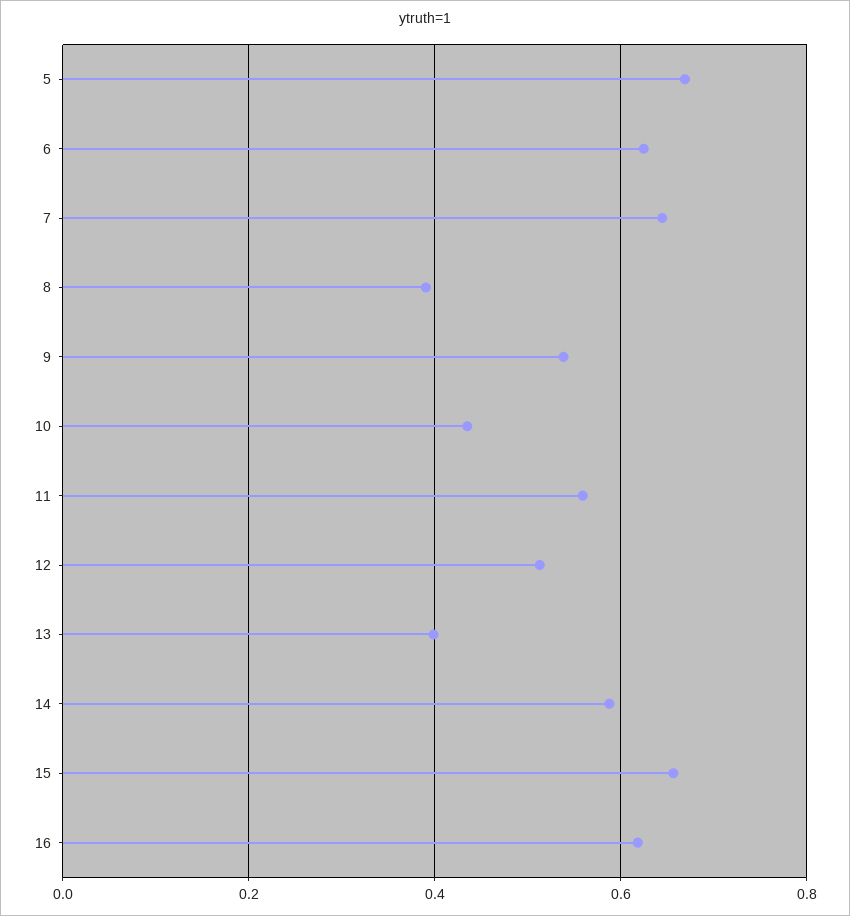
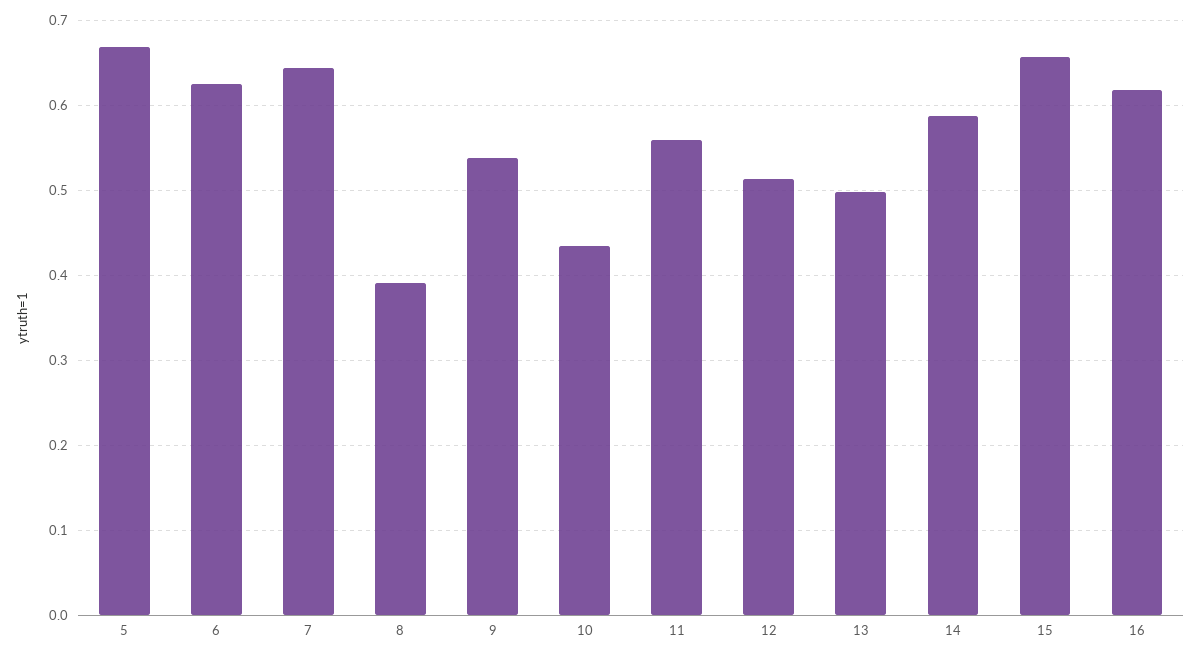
  {
    "5": 0.67,
    "6": 0.62,
    "7": 0.64,
    "8": 0.39,
    "9": 0.54,
    "10": 0.43,
    "11": 0.56,
    "12": 0.51,
-   "13": 0.4,
+   "13": 0.5,
    "14": 0.59,
    "15": 0.66,
    "16": 0.62
  }

